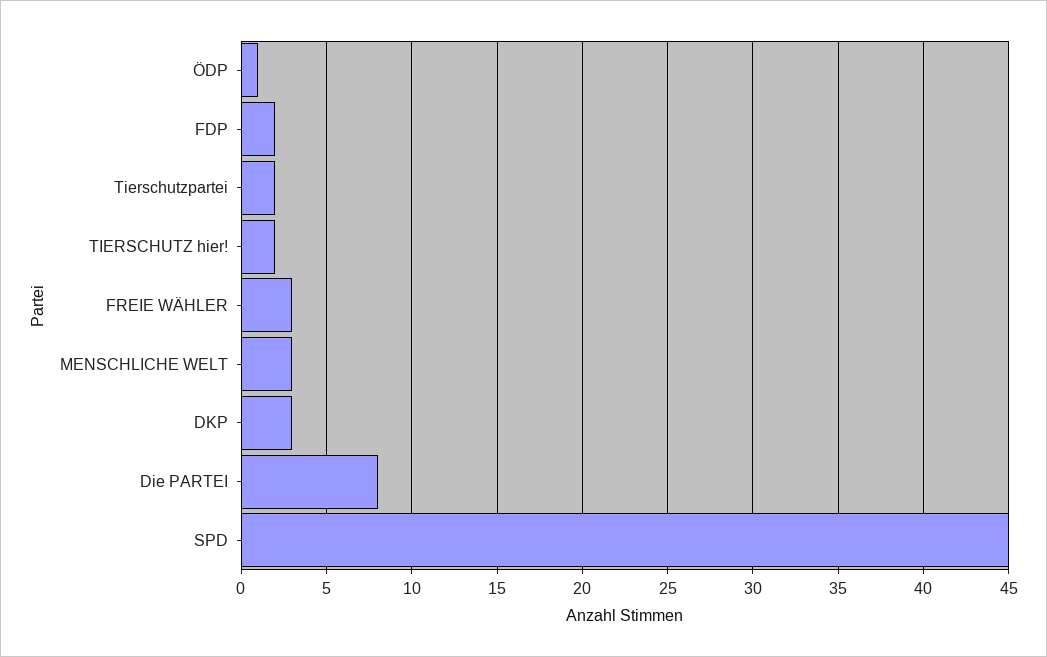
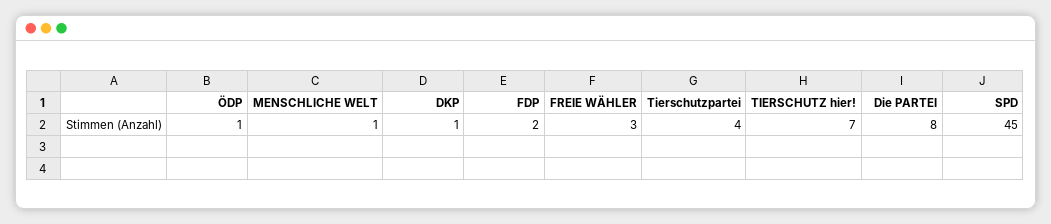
  {
    "ÖDP": 1,
    "FDP": 2,
-   "Tierschutzpartei": 2,
+   "Tierschutzpartei": 4,
-   "TIERSCHUTZ hier!": 2,
+   "TIERSCHUTZ hier!": 7,
    "FREIE WÄHLER": 3,
-   "MENSCHLICHE WELT": 3,
+   "MENSCHLICHE WELT": 1,
-   "DKP": 3,
+   "DKP": 1,
    "Die PARTEI": 8,
    "SPD": 45
  }

